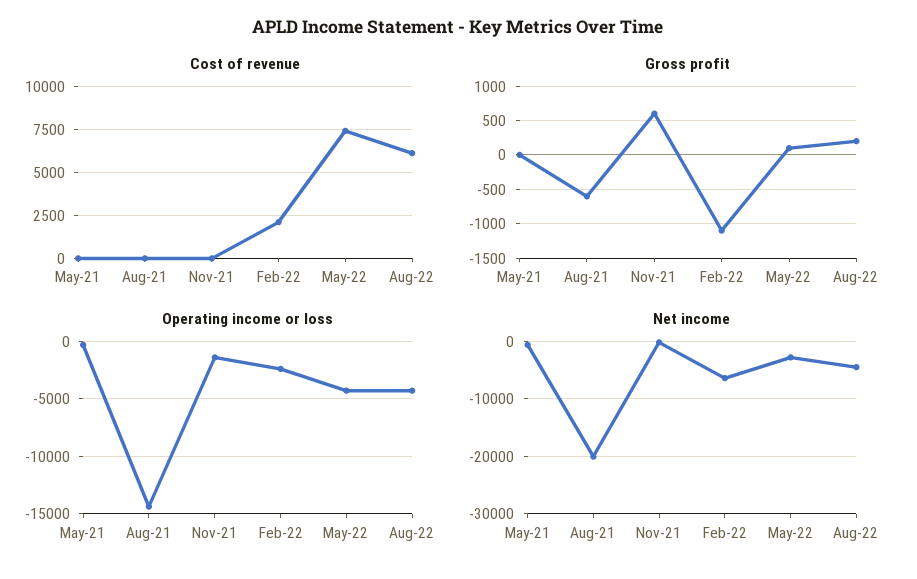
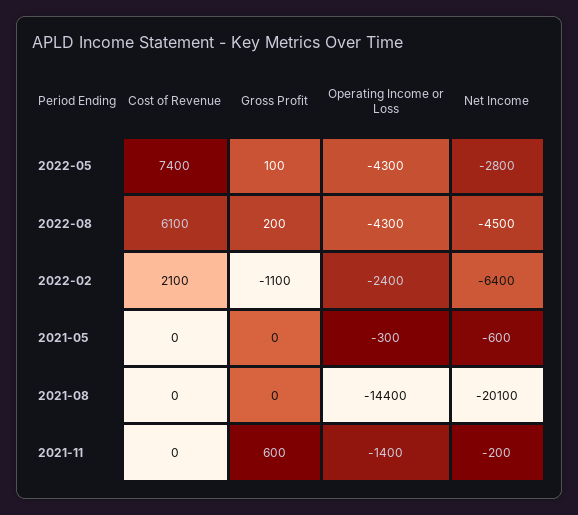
  {
    "Cost of revenue": {
      "May-21": 0,
      "Aug-21": 0,
      "Nov-21": 0,
      "Feb-22": 2100,
      "May-22": 7400,
      "Aug-22": 6100
    },
    "Gross profit": {
      "May-21": 0,
-     "Aug-21": -600,
+     "Aug-21": 0,
      "Nov-21": 600,
      "Feb-22": -1100,
      "May-22": 100,
      "Aug-22": 200
    },
    "Operating income or loss": {
      "May-21": -300,
      "Aug-21": -14400,
      "Nov-21": -1400,
      "Feb-22": -2400,
      "May-22": -4300,
      "Aug-22": -4300
    },
    "Net income": {
      "May-21": -600,
      "Aug-21": -20100,
      "Nov-21": -200,
      "Feb-22": -6400,
      "May-22": -2800,
      "Aug-22": -4500
    }
  }

